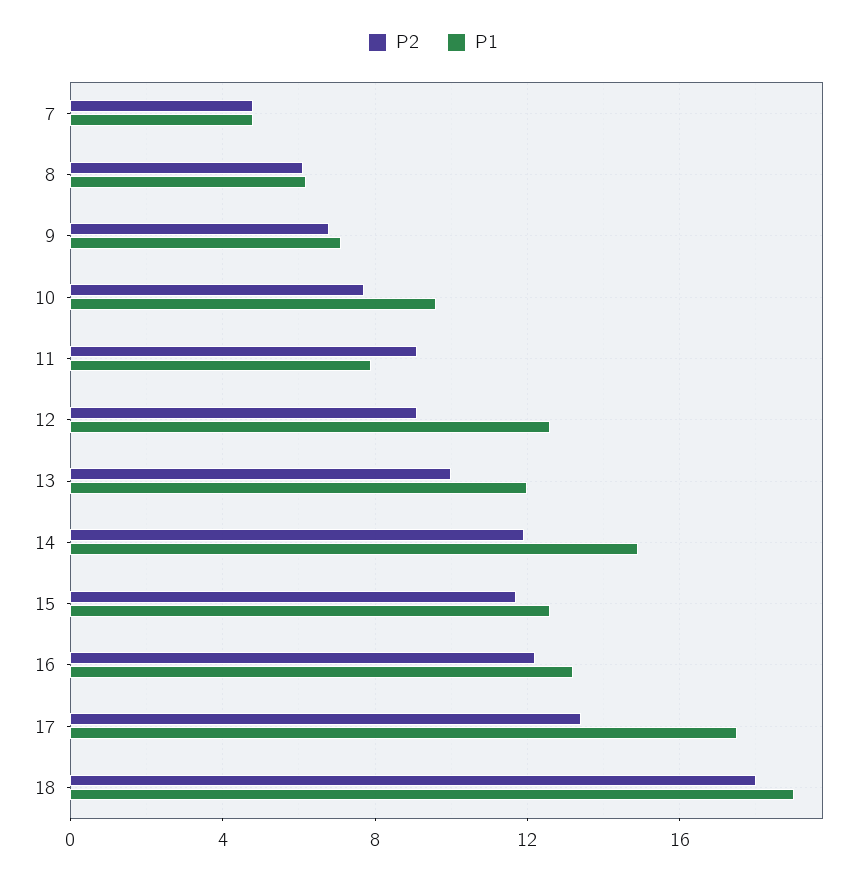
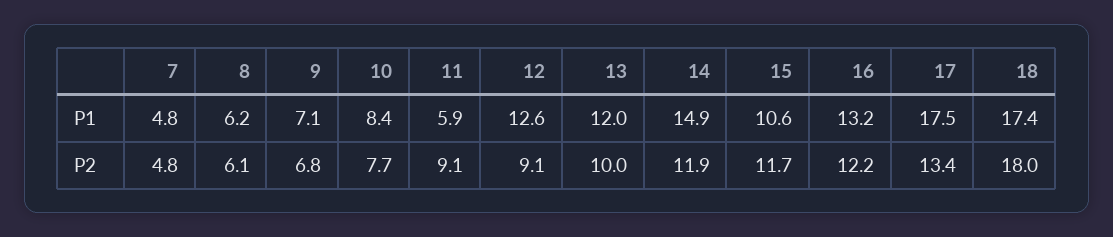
  {
    "P2": {
      "7": 4.8,
      "8": 6.1,
      "9": 6.8,
      "10": 7.7,
      "11": 9.1,
      "12": 9.1,
      "13": 10,
      "14": 11.9,
      "15": 11.7,
      "16": 12.2,
      "17": 13.4,
      "18": 18
    },
    "P1": {
      "7": 4.8,
      "8": 6.2,
      "9": 7.1,
-     "10": 9.5,
+     "10": 8.4,
-     "11": 8,
+     "11": 5.9,
      "12": 12.6,
      "13": 12,
      "14": 14.9,
-     "15": 12.5,
+     "15": 10.6,
      "16": 13.2,
      "17": 17.5,
-     "18": 19
+     "18": 17.4
    }
  }

